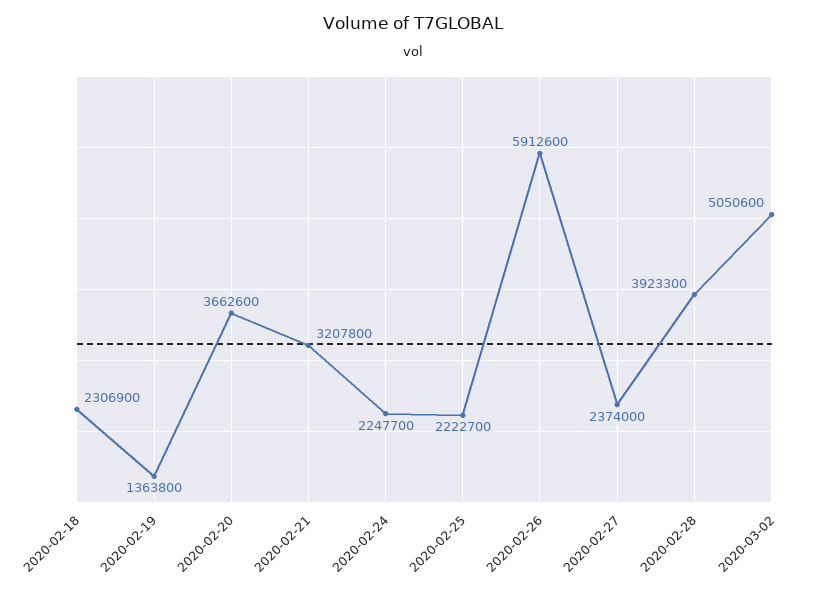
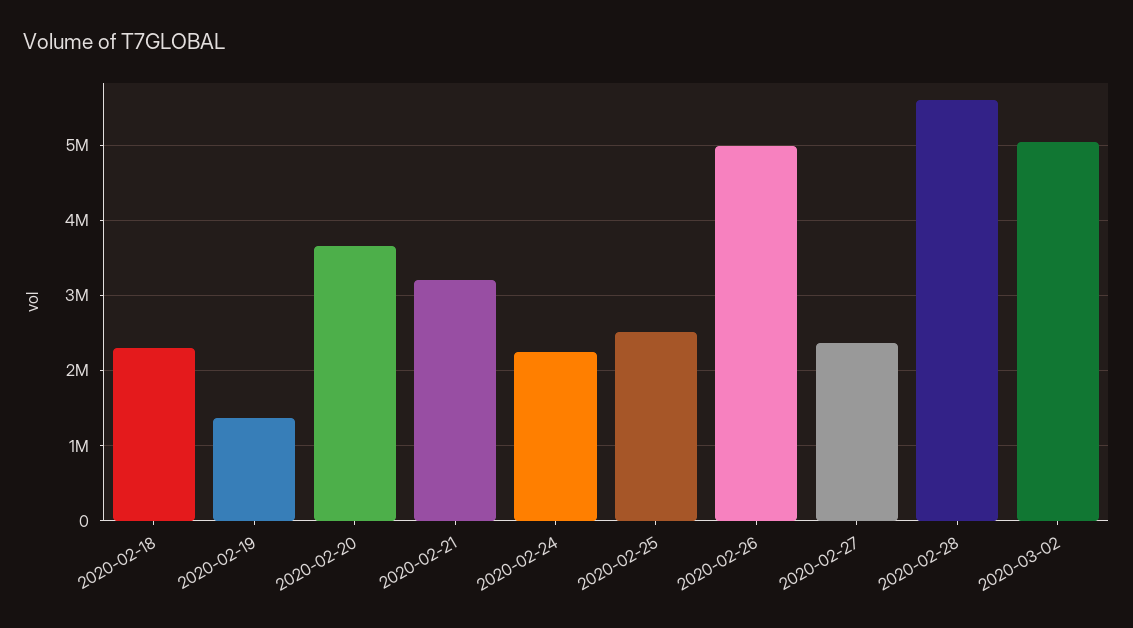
  {
    "2020-02-18": 2306900,
    "2020-02-19": 1363800,
    "2020-02-20": 3662600,
    "2020-02-21": 3207800,
    "2020-02-24": 2247700,
-   "2020-02-25": 2222700,
+   "2020-02-25": 2500000,
-   "2020-02-26": 5912600,
+   "2020-02-26": 5000000,
    "2020-02-27": 2374000,
-   "2020-02-28": 3923300,
+   "2020-02-28": 5600000,
    "2020-03-02": 5050600
  }

